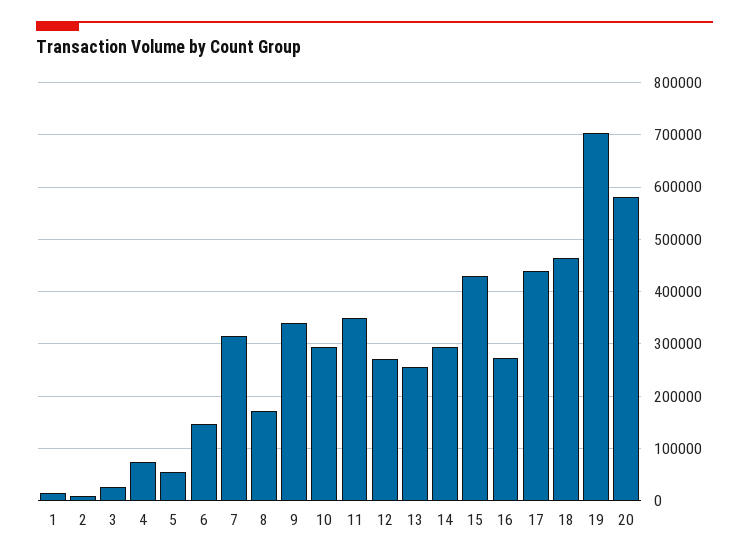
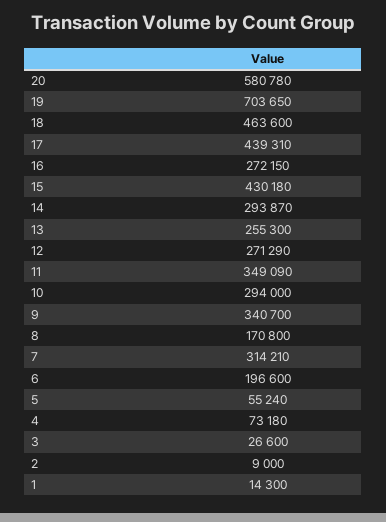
  {
    "1": 14300,
    "2": 9000,
    "3": 26600,
    "4": 73180,
    "5": 55240,
-   "6": 140000,
+   "6": 196600,
    "7": 314210,
    "8": 170800,
    "9": 340700,
    "10": 294000,
    "11": 349090,
    "12": 271290,
    "13": 255300,
    "14": 293870,
    "15": 430180,
    "16": 272150,
    "17": 439310,
    "18": 463600,
    "19": 703650,
    "20": 580780
  }

